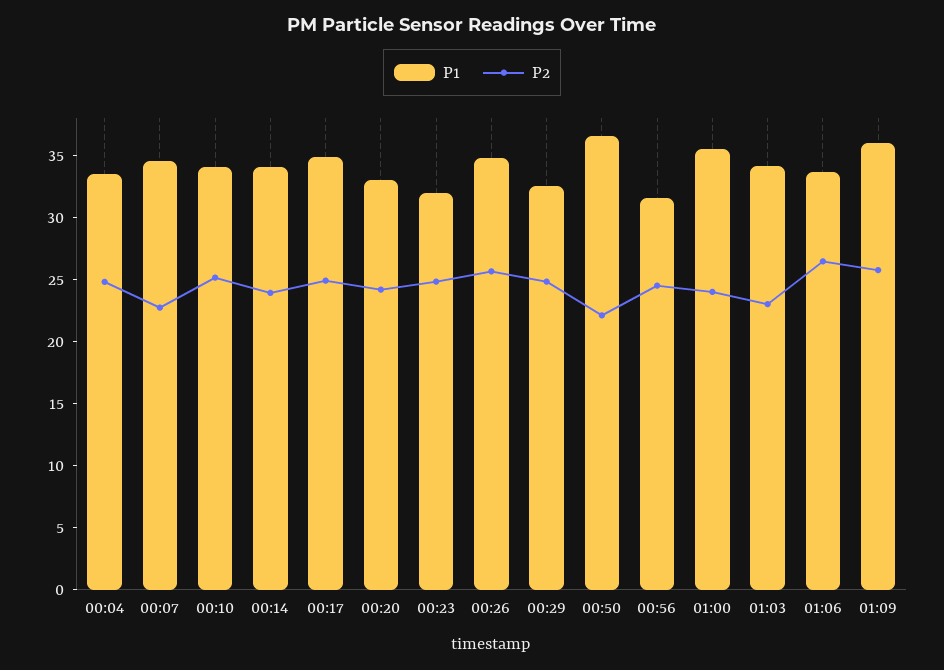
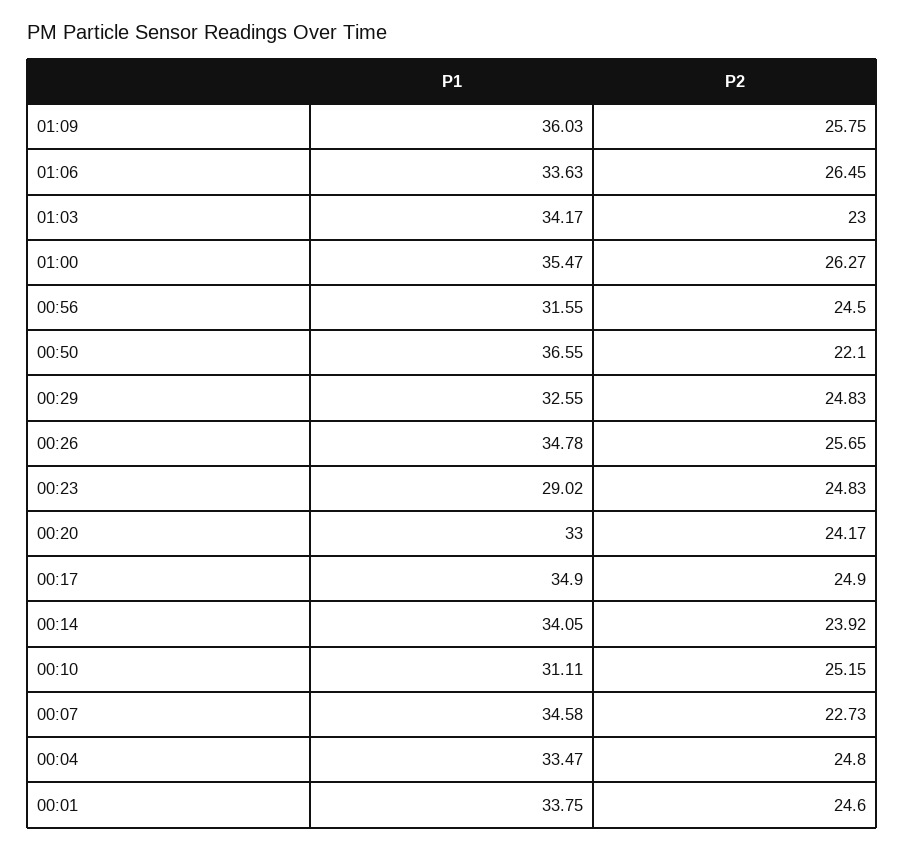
  {
    "P1": {
      "00:04": 33.47,
      "00:07": 34.58,
-     "00:10": 34,
+     "00:10": 31.11,
      "00:14": 34.05,
      "00:17": 34.9,
      "00:20": 33,
-     "00:23": 32,
+     "00:23": 29.02,
      "00:26": 34.78,
      "00:29": 32.55,
      "00:50": 36.55,
      "00:56": 31.55,
      "01:00": 35.47,
      "01:03": 34.17,
      "01:06": 33.63,
-     "01:09": 36.03
+     "01:09": 36.03,
+     "00:01": 33.75
    },
    "P2": {
      "00:04": 24.8,
      "00:07": 22.73,
      "00:10": 25.15,
      "00:14": 23.92,
      "00:17": 24.9,
      "00:20": 24.17,
      "00:23": 24.83,
      "00:26": 25.65,
      "00:29": 24.83,
      "00:50": 22.1,
      "00:56": 24.5,
-     "01:00": 24,
+     "01:00": 26.27,
      "01:03": 23,
      "01:06": 26.45,
-     "01:09": 25.75
+     "01:09": 25.75,
+     "00:01": 24.6
    }
  }

